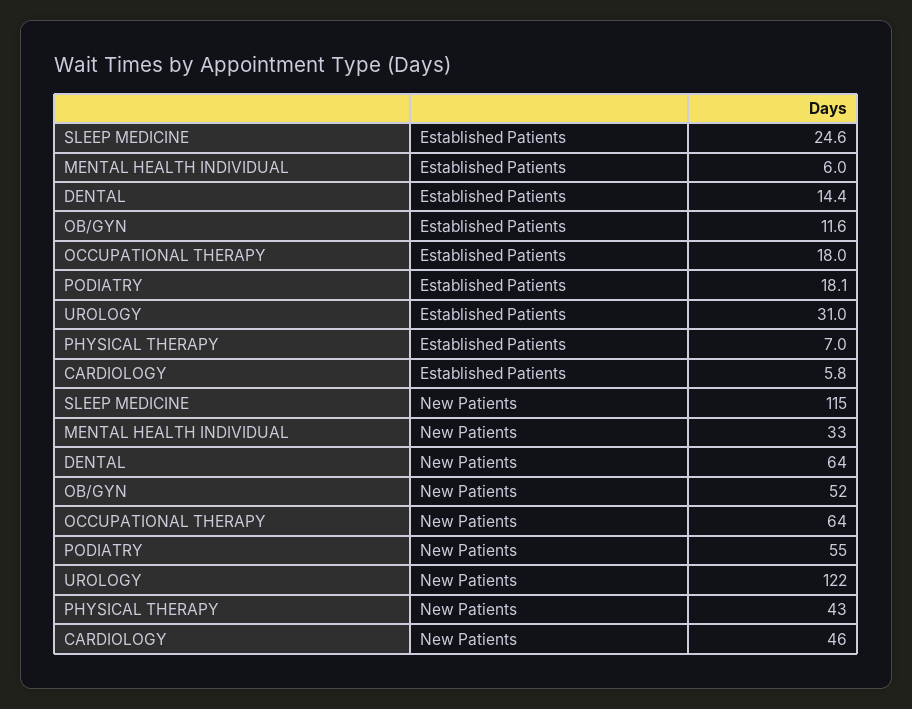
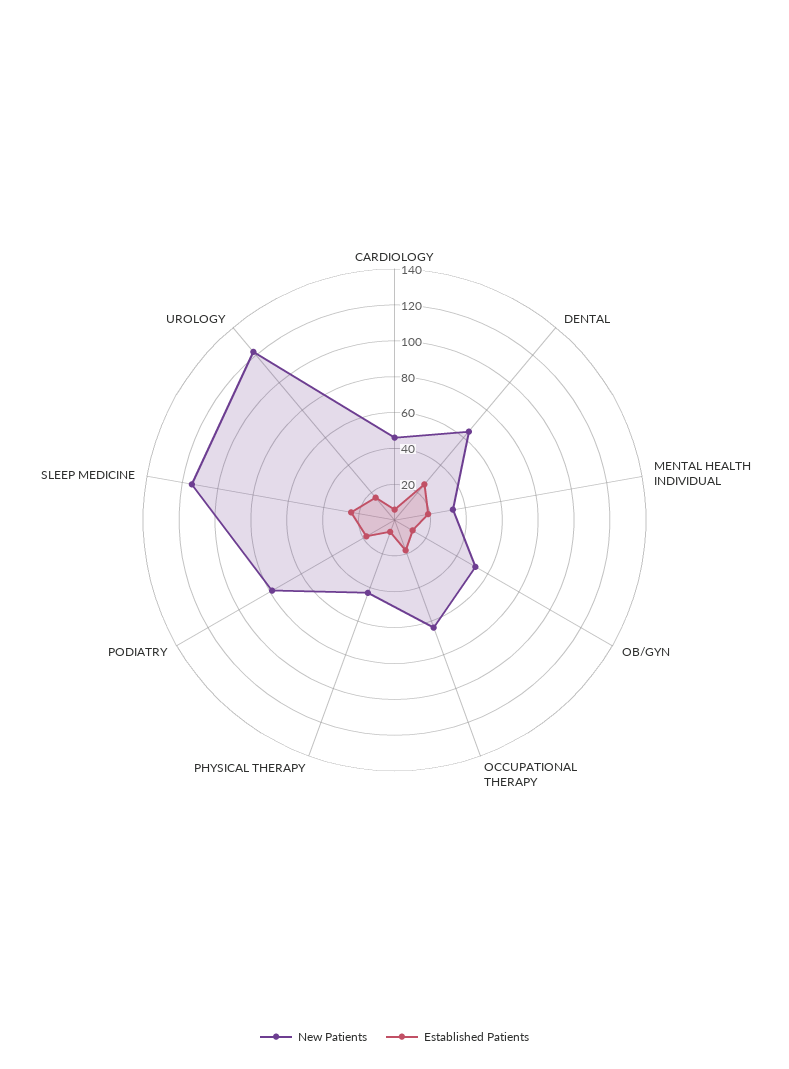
  {
    "Established Patients": {
      "SLEEP MEDICINE": 24.6,
-     "MENTAL HEALTH INDIVIDUAL": 6,
+     "MENTAL HEALTH INDIVIDUAL": 20,
-     "DENTAL": 14.4,
+     "DENTAL": 25,
      "OB/GYN": 11.6,
      "OCCUPATIONAL THERAPY": 18,
      "PODIATRY": 18.1,
-     "UROLOGY": 31,
+     "UROLOGY": 15,
      "PHYSICAL THERAPY": 7,
      "CARDIOLOGY": 5.8
    },
    "New Patients": {
      "SLEEP MEDICINE": 115,
      "MENTAL HEALTH INDIVIDUAL": 33,
      "DENTAL": 64,
      "OB/GYN": 52,
      "OCCUPATIONAL THERAPY": 64,
-     "PODIATRY": 55,
+     "PODIATRY": 80,
      "UROLOGY": 122,
      "PHYSICAL THERAPY": 43,
      "CARDIOLOGY": 46
    }
  }

